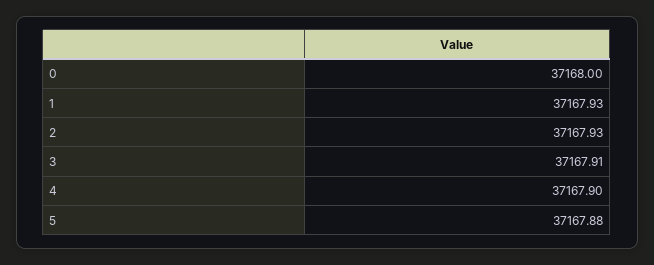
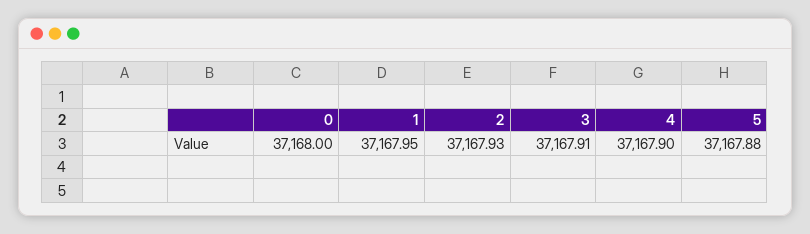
  {
    "0": 37168,
-   "1": 37167.93,
+   "1": 37167.95,
    "2": 37167.93,
    "3": 37167.91,
    "4": 37167.9,
    "5": 37167.88
  }

